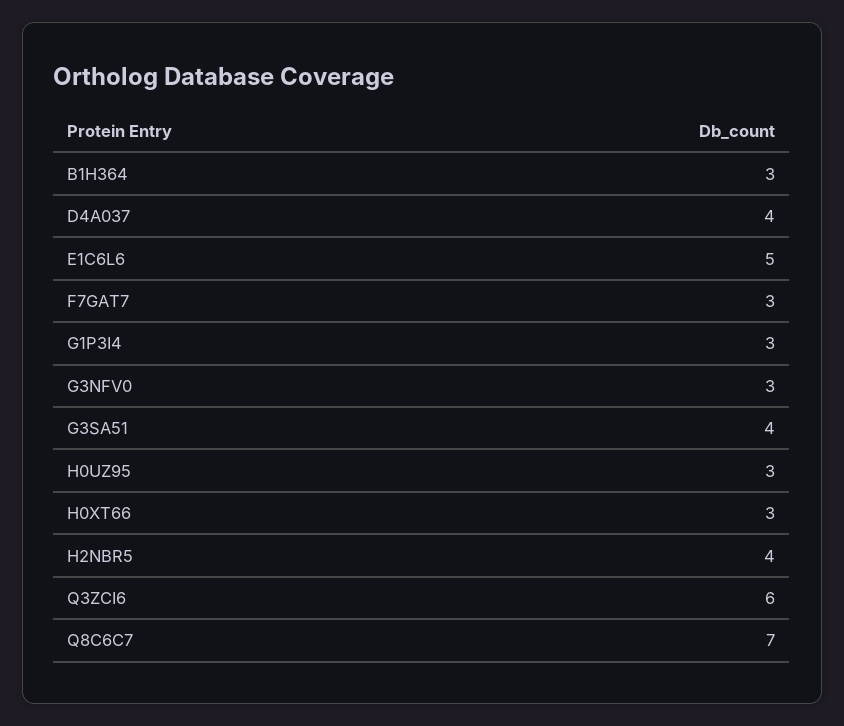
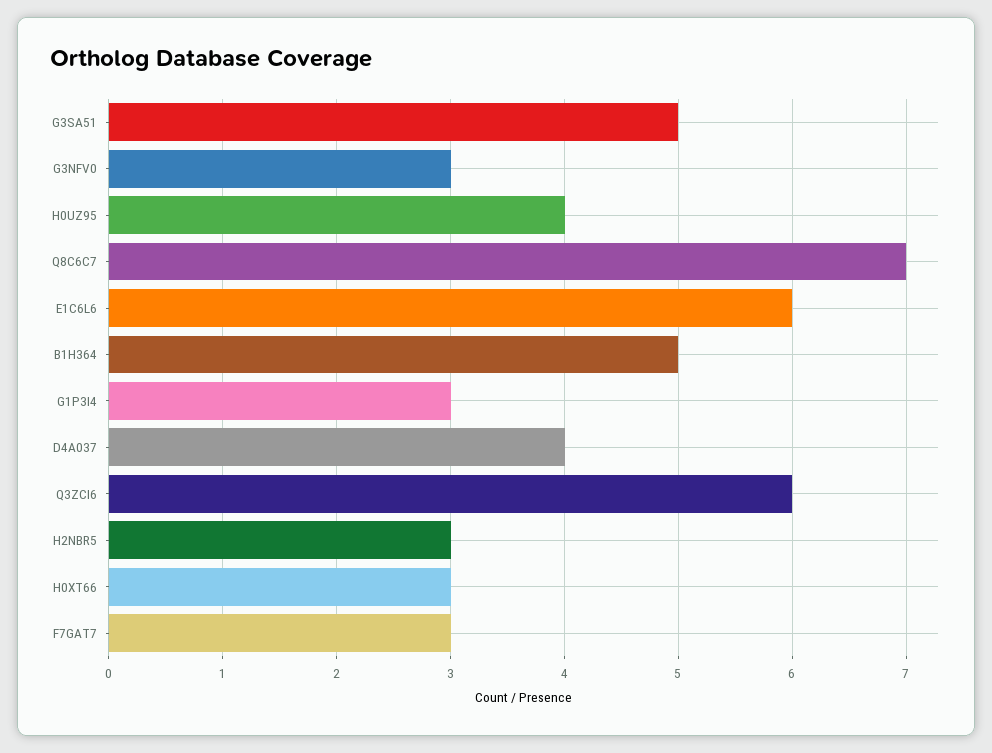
  {
-   "B1H364": 3,
+   "B1H364": 5,
    "D4A037": 4,
-   "E1C6L6": 5,
+   "E1C6L6": 6,
    "F7GAT7": 3,
    "G1P3I4": 3,
    "G3NFV0": 3,
-   "G3SA51": 4,
+   "G3SA51": 5,
-   "H0UZ95": 3,
+   "H0UZ95": 4,
    "H0XT66": 3,
-   "H2NBR5": 4,
+   "H2NBR5": 3,
    "Q3ZCI6": 6,
    "Q8C6C7": 7
  }

